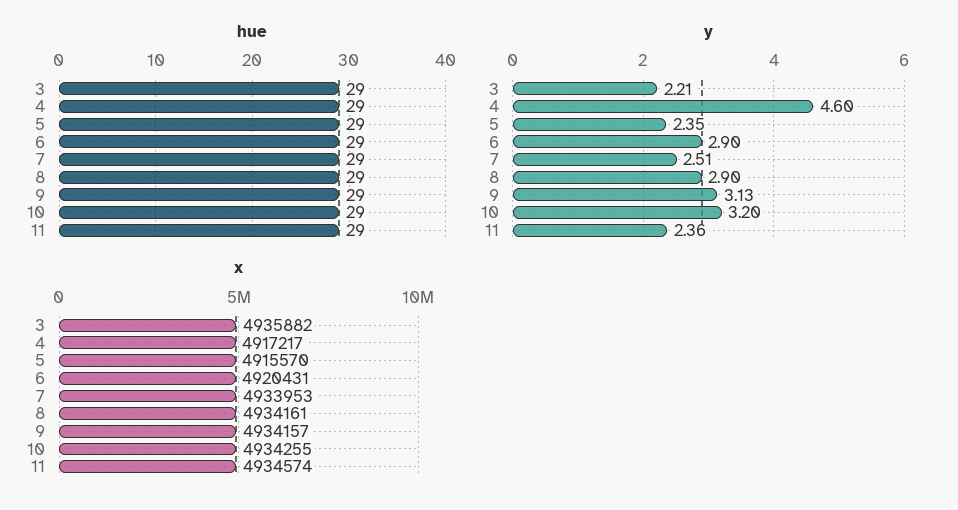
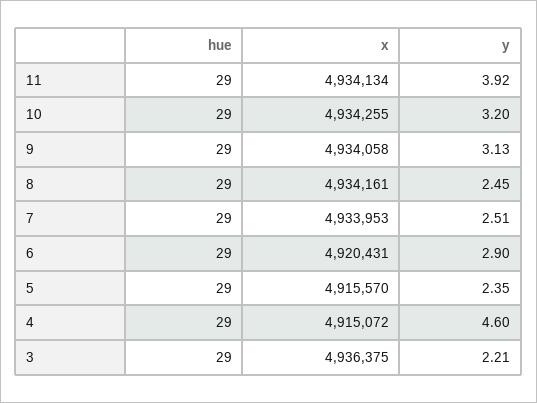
  {
    "hue": {
      "3": 29,
      "4": 29,
      "5": 29,
      "6": 29,
      "7": 29,
      "8": 29,
      "9": 29,
      "10": 29,
      "11": 29
    },
    "y": {
      "3": 2.21,
      "4": 4.6,
      "5": 2.35,
      "6": 2.9,
      "7": 2.51,
-     "8": 2.9,
+     "8": 2.45,
      "9": 3.13,
      "10": 3.2,
-     "11": 2.36
+     "11": 3.92
    },
    "x": {
-     "3": 4935882,
+     "3": 4936375,
-     "4": 4917217,
+     "4": 4915072,
      "5": 4915570,
      "6": 4920431,
      "7": 4933953,
      "8": 4934161,
-     "9": 4934157,
+     "9": 4934058,
      "10": 4934255,
-     "11": 4934574
+     "11": 4934134
    }
  }

